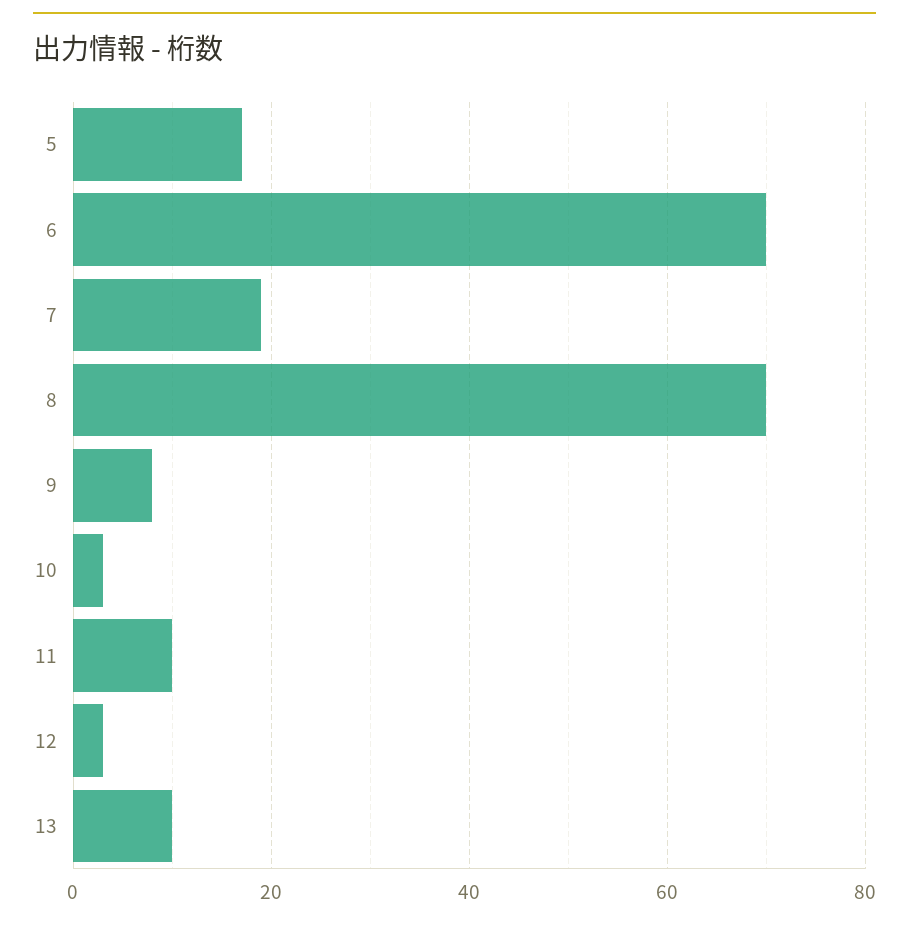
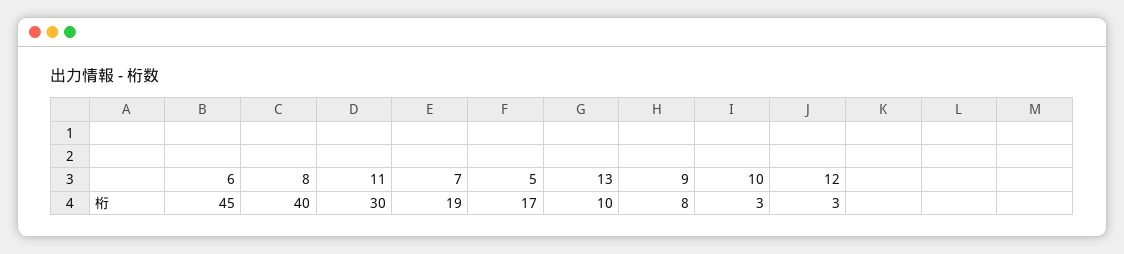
  {
    "5": 17,
-   "6": 70,
+   "6": 45,
    "7": 19,
-   "8": 70,
+   "8": 40,
    "9": 8,
    "10": 3,
-   "11": 10,
+   "11": 30,
    "12": 3,
    "13": 10
  }

